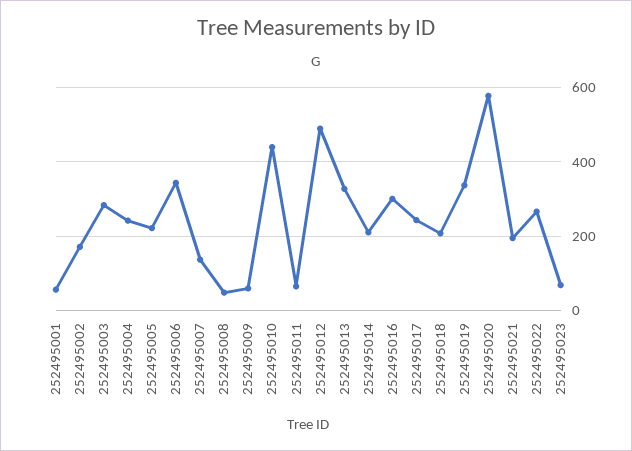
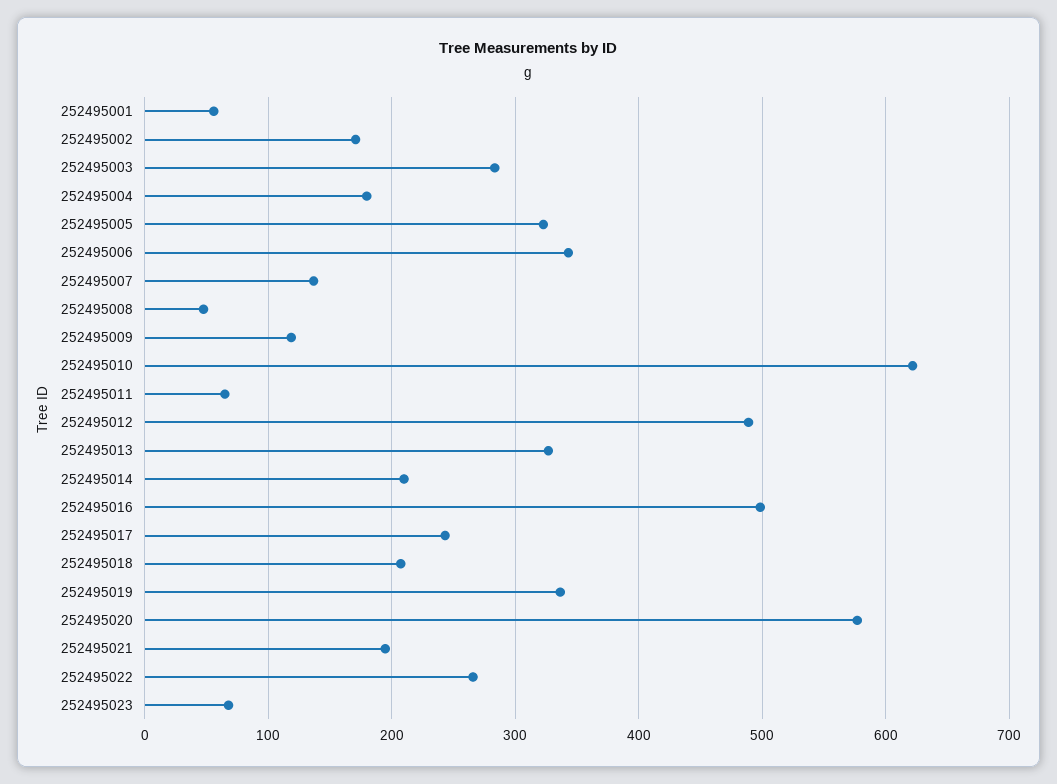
  {
    "252495001": 60,
    "252495002": 170,
    "252495003": 280,
-   "252495004": 240,
+   "252495004": 180,
-   "252495005": 220,
+   "252495005": 320,
    "252495006": 340,
    "252495007": 140,
    "252495008": 50,
-   "252495009": 60,
+   "252495009": 120,
-   "252495010": 440,
+   "252495010": 620,
    "252495011": 70,
    "252495012": 490,
    "252495013": 330,
    "252495014": 210,
-   "252495016": 300,
+   "252495016": 500,
    "252495017": 240,
    "252495018": 210,
    "252495019": 340,
    "252495020": 580,
    "252495021": 190,
    "252495022": 270,
    "252495023": 70
  }

